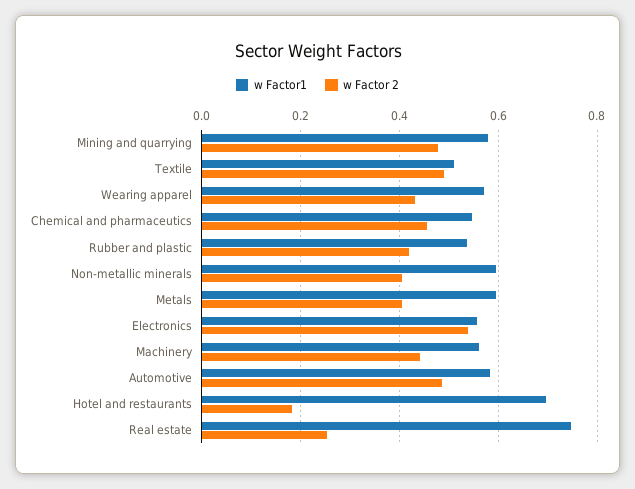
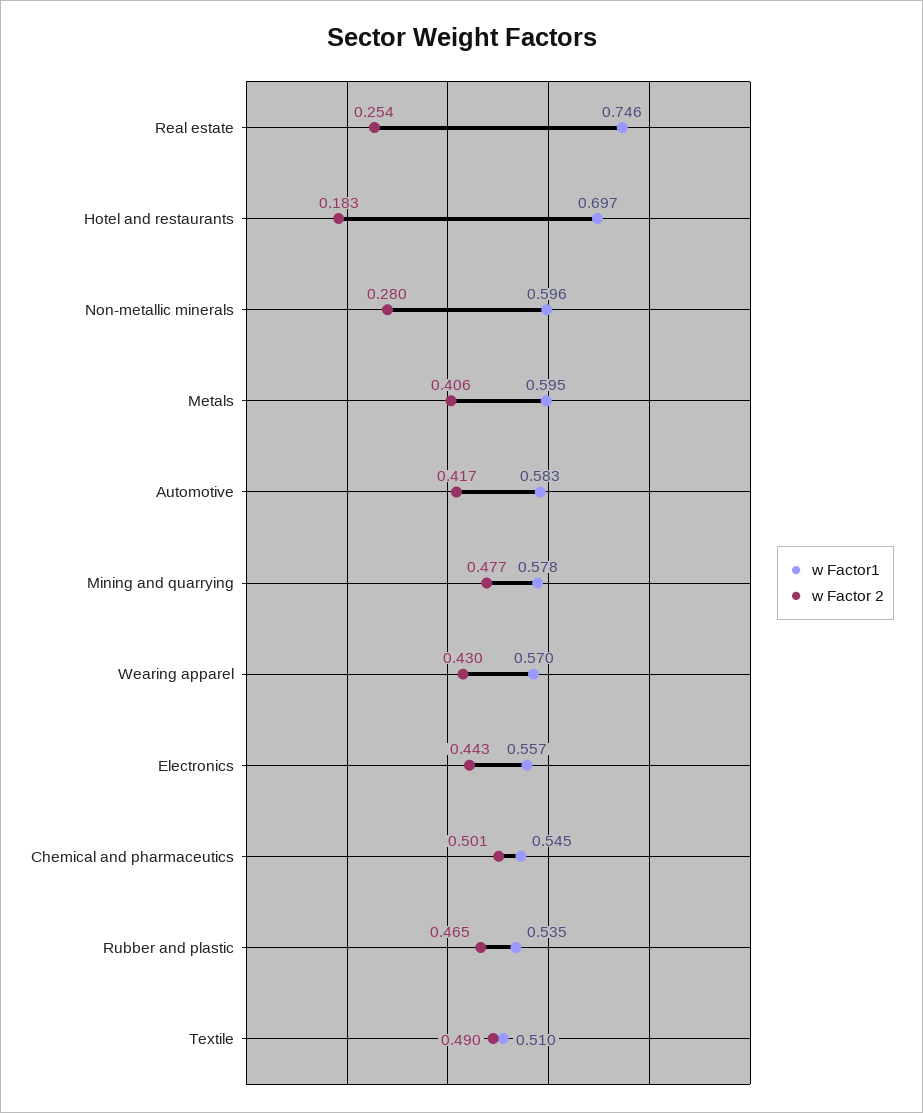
  {
    "w Factor1": {
      "Mining and quarrying": 0.578,
      "Textile": 0.51,
      "Wearing apparel": 0.57,
      "Chemical and pharmaceutics": 0.545,
      "Rubber and plastic": 0.535,
      "Non-metallic minerals": 0.596,
      "Metals": 0.595,
      "Electronics": 0.557,
-     "Machinery": 0.56,
      "Automotive": 0.583,
      "Hotel and restaurants": 0.697,
      "Real estate": 0.746
    },
    "w Factor 2": {
      "Mining and quarrying": 0.477,
      "Textile": 0.49,
      "Wearing apparel": 0.43,
-     "Chemical and pharmaceutics": 0.46,
+     "Chemical and pharmaceutics": 0.501,
-     "Rubber and plastic": 0.42,
+     "Rubber and plastic": 0.465,
-     "Non-metallic minerals": 0.4,
+     "Non-metallic minerals": 0.28,
      "Metals": 0.406,
-     "Electronics": 0.54,
+     "Electronics": 0.443,
-     "Machinery": 0.44,
-     "Automotive": 0.48,
+     "Automotive": 0.417,
      "Hotel and restaurants": 0.183,
      "Real estate": 0.254
    }
  }

